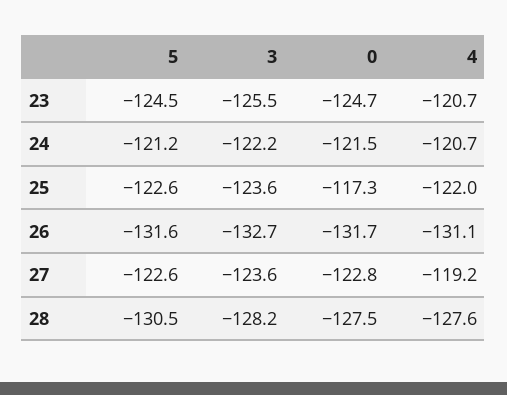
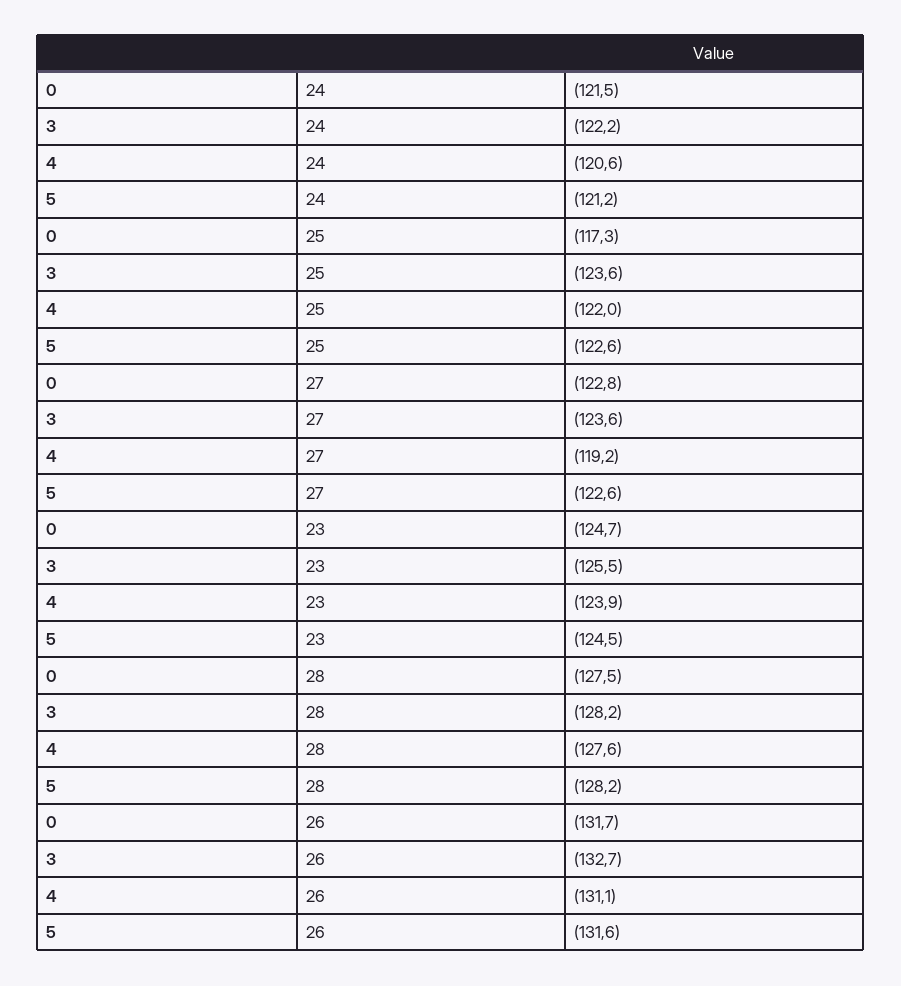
  {
    "5": {
      "23": -124.5,
      "24": -121.2,
      "25": -122.6,
      "26": -131.6,
      "27": -122.6,
-     "28": -130.5
+     "28": -128.2
    },
    "3": {
      "23": -125.5,
      "24": -122.2,
      "25": -123.6,
      "26": -132.7,
      "27": -123.6,
      "28": -128.2
    },
    "0": {
      "23": -124.7,
      "24": -121.5,
      "25": -117.3,
      "26": -131.7,
      "27": -122.8,
      "28": -127.5
    },
    "4": {
-     "23": -120.7,
+     "23": -123.9,
-     "24": -120.7,
+     "24": -120.6,
      "25": -122,
      "26": -131.1,
      "27": -119.2,
      "28": -127.6
    }
  }

